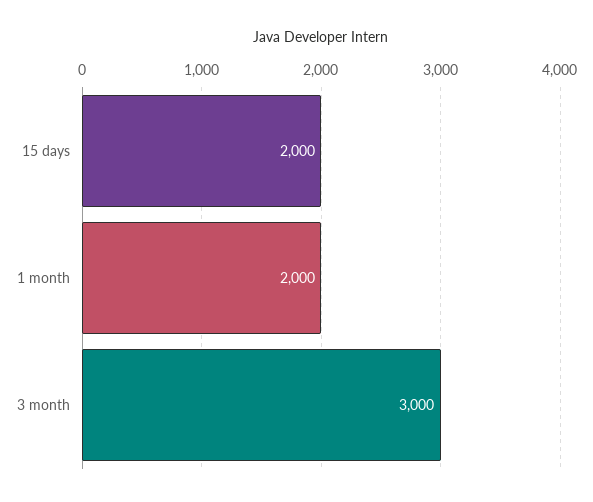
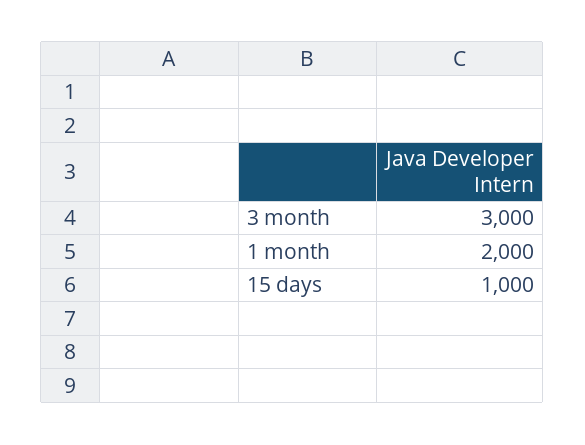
  {
-   "15 days": 2000,
+   "15 days": 1000,
    "1 month": 2000,
    "3 month": 3000
  }

